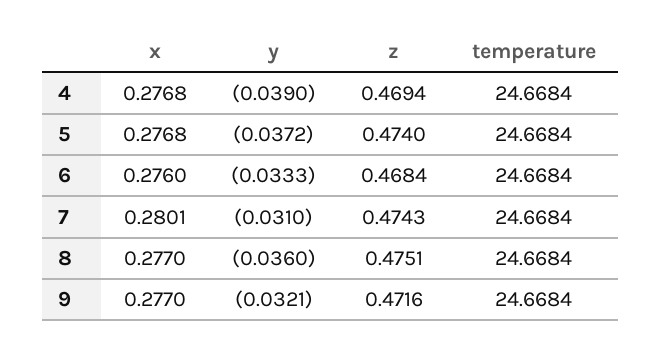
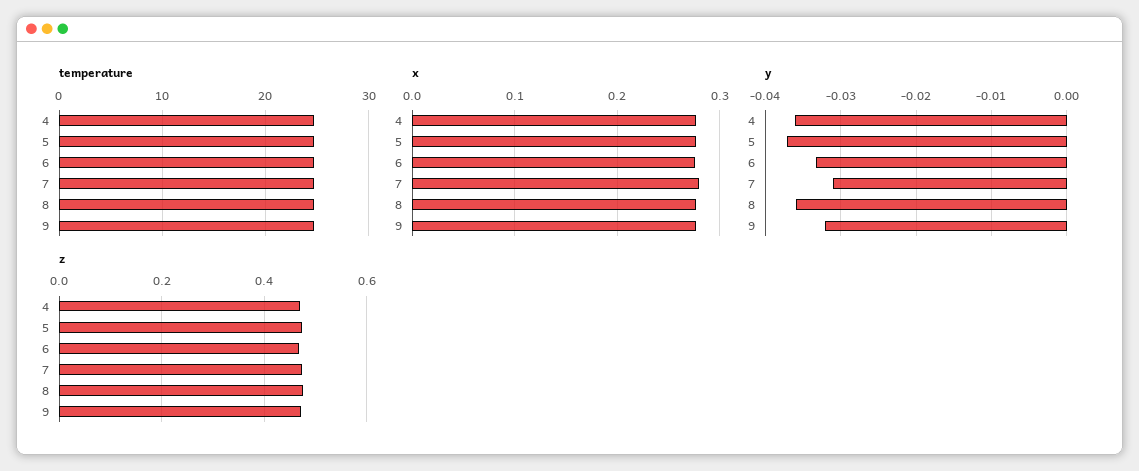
  {
    "x": {
      "4": 0.2768,
      "5": 0.2768,
      "6": 0.276,
      "7": 0.2801,
      "8": 0.277,
      "9": 0.277
    },
    "y": {
-     "4": -0.039,
+     "4": -0.036,
      "5": -0.0372,
      "6": -0.0333,
      "7": -0.031,
      "8": -0.036,
      "9": -0.0321
    },
    "z": {
      "4": 0.4694,
      "5": 0.474,
      "6": 0.4684,
      "7": 0.4743,
      "8": 0.4751,
      "9": 0.4716
    },
    "temperature": {
      "4": 24.6684,
      "5": 24.6684,
      "6": 24.6684,
      "7": 24.6684,
      "8": 24.6684,
      "9": 24.6684
    }
  }

